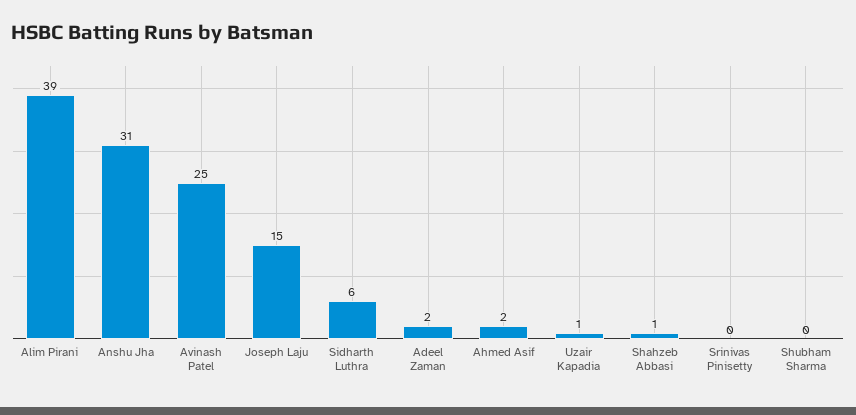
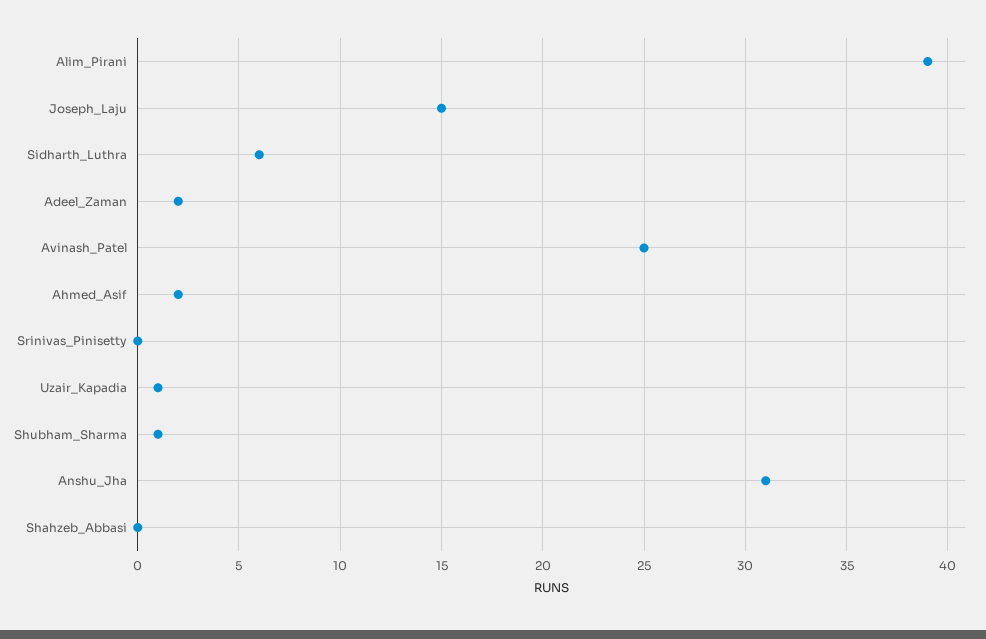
  {
    "Alim Pirani": 39,
    "Anshu Jha": 31,
    "Avinash Patel": 25,
    "Joseph Laju": 15,
    "Sidharth Luthra": 6,
    "Adeel Zaman": 2,
    "Ahmed Asif": 2,
    "Uzair Kapadia": 1,
-   "Shahzeb Abbasi": 1,
+   "Shahzeb Abbasi": 0,
    "Srinivas Pinisetty": 0,
-   "Shubham Sharma": 0
+   "Shubham Sharma": 1
  }

